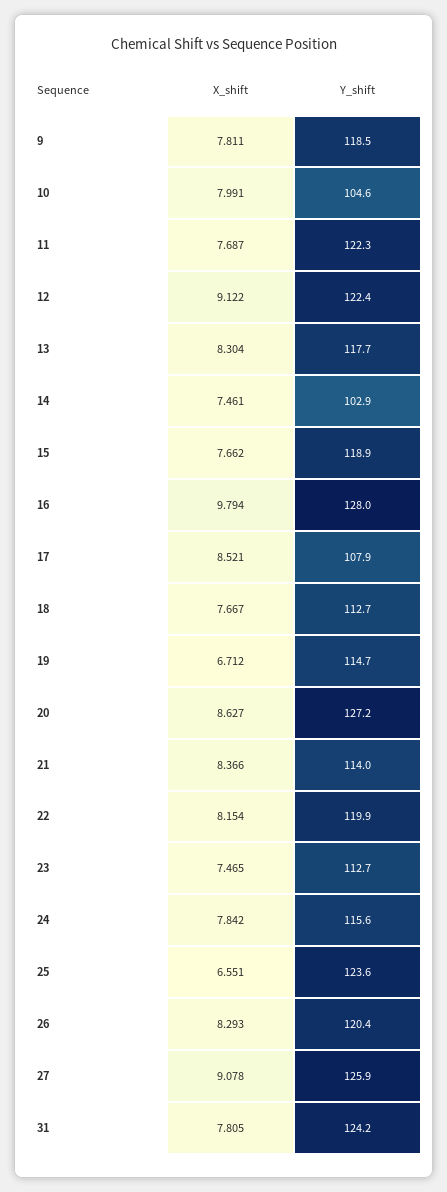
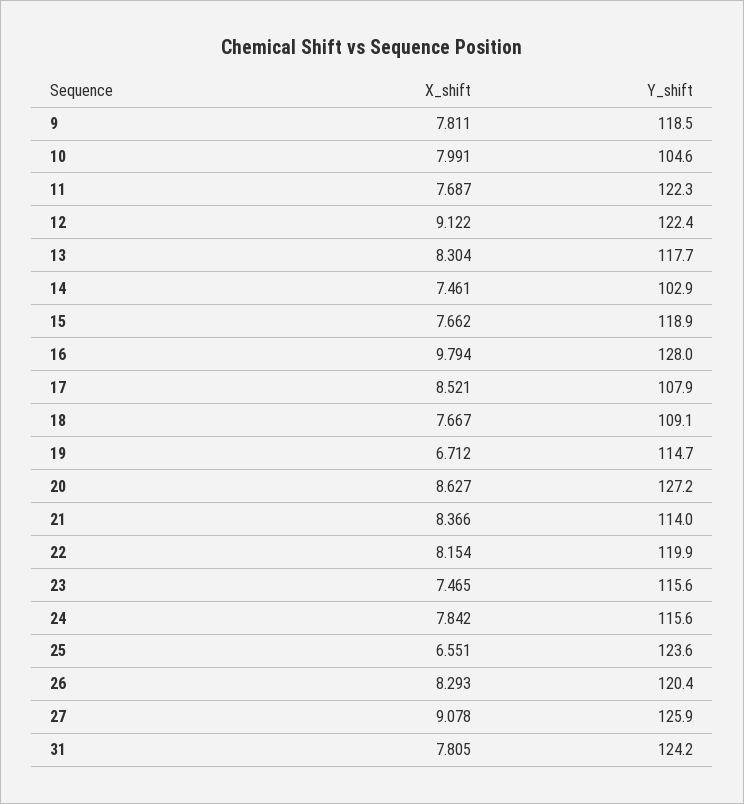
  {
    "X_shift": {
      "9": 7.811,
      "10": 7.991,
      "11": 7.687,
      "12": 9.122,
      "13": 8.304,
      "14": 7.461,
      "15": 7.662,
      "16": 9.794,
      "17": 8.521,
      "18": 7.667,
      "19": 6.712,
      "20": 8.627,
      "21": 8.366,
      "22": 8.154,
      "23": 7.465,
      "24": 7.842,
      "25": 6.551,
      "26": 8.293,
      "27": 9.078,
      "31": 7.805
    },
    "Y_shift": {
      "9": 118.5,
      "10": 104.6,
      "11": 122.3,
      "12": 122.4,
      "13": 117.7,
      "14": 102.9,
      "15": 118.9,
      "16": 128,
      "17": 107.9,
-     "18": 112.7,
+     "18": 109.1,
      "19": 114.7,
      "20": 127.2,
      "21": 114,
      "22": 119.9,
-     "23": 112.7,
+     "23": 115.6,
      "24": 115.6,
      "25": 123.6,
      "26": 120.4,
      "27": 125.9,
      "31": 124.2
    }
  }

